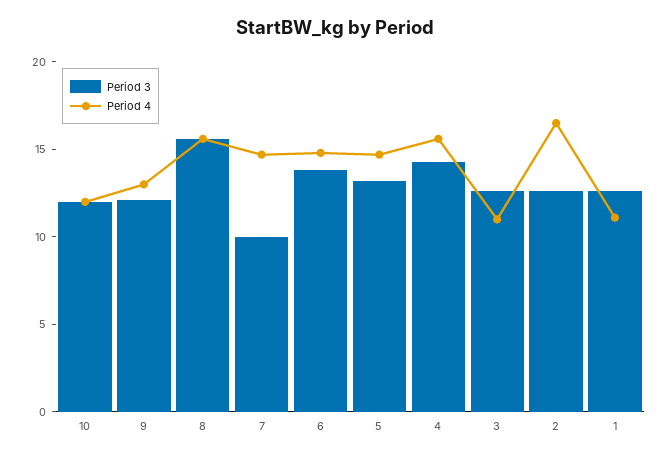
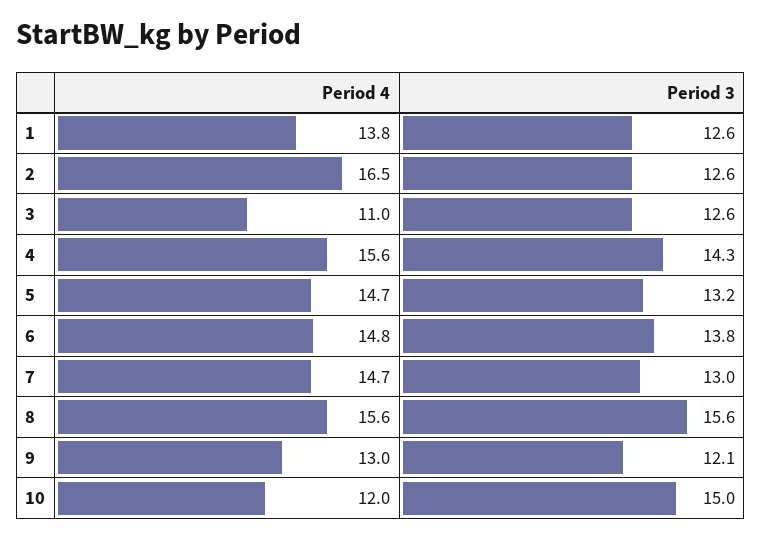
  {
    "Period 3": {
-     "10": 12,
+     "10": 15,
      "9": 12.1,
      "8": 15.6,
-     "7": 10,
+     "7": 13,
      "6": 13.8,
      "5": 13.2,
      "4": 14.3,
      "3": 12.6,
      "2": 12.6,
      "1": 12.6
    },
    "Period 4": {
      "10": 12,
      "9": 13,
      "8": 15.6,
      "7": 14.7,
      "6": 14.8,
      "5": 14.7,
      "4": 15.6,
      "3": 11,
      "2": 16.5,
-     "1": 11
+     "1": 13.8
    }
  }

